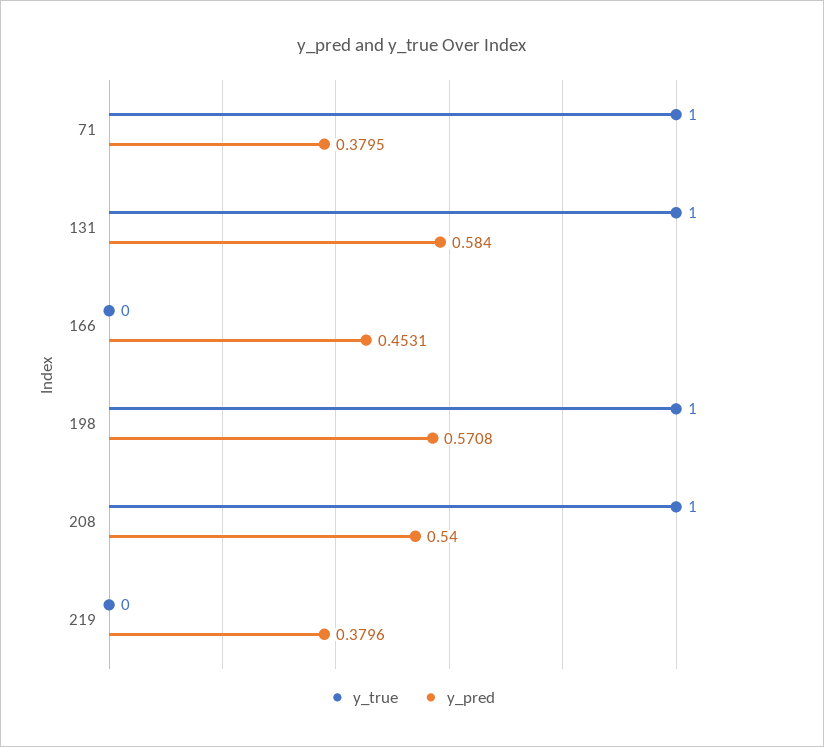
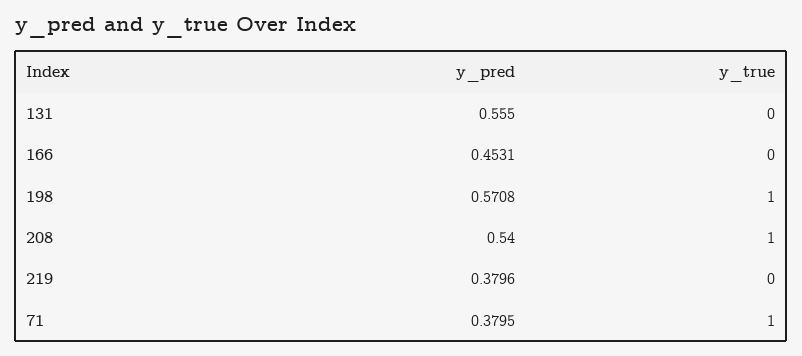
  {
    "y_true": {
      "71": 1,
-     "131": 1,
+     "131": 0,
      "166": 0,
      "198": 1,
      "208": 1,
      "219": 0
    },
    "y_pred": {
      "71": 0.3795,
-     "131": 0.584,
+     "131": 0.555,
      "166": 0.4531,
      "198": 0.5708,
      "208": 0.54,
      "219": 0.3796
    }
  }

